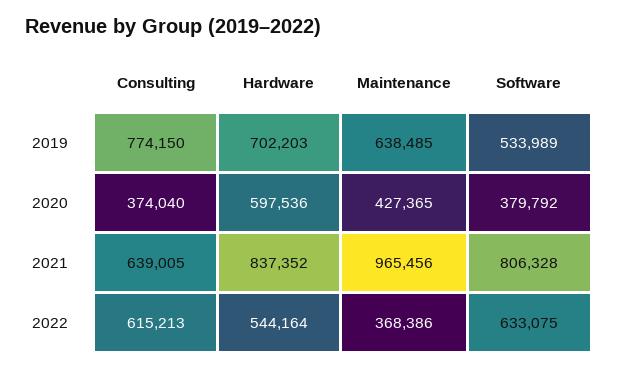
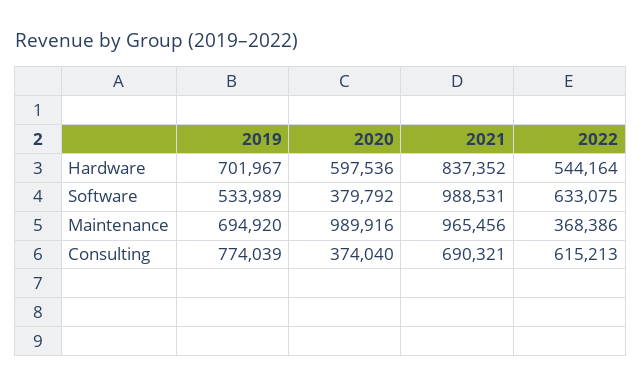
  {
    "Consulting": {
-     "2019": 774150,
+     "2019": 774039,
      "2020": 374040,
-     "2021": 639005,
+     "2021": 690321,
      "2022": 615213
    },
    "Hardware": {
-     "2019": 702203,
+     "2019": 701967,
      "2020": 597536,
      "2021": 837352,
      "2022": 544164
    },
    "Maintenance": {
-     "2019": 638485,
+     "2019": 694920,
-     "2020": 427365,
+     "2020": 989916,
      "2021": 965456,
      "2022": 368386
    },
    "Software": {
      "2019": 533989,
      "2020": 379792,
-     "2021": 806328,
+     "2021": 988531,
      "2022": 633075
    }
  }

